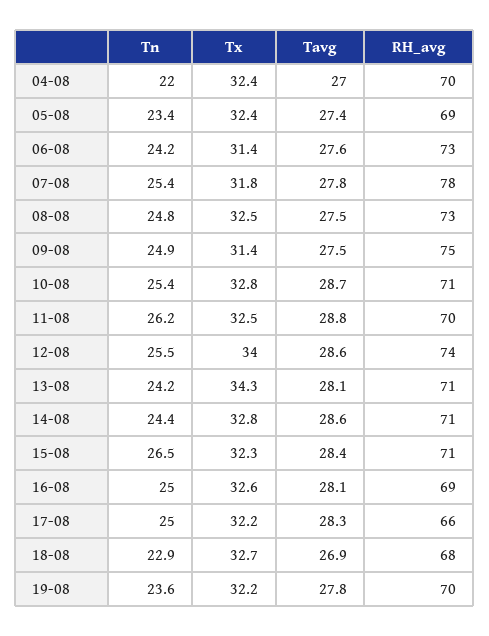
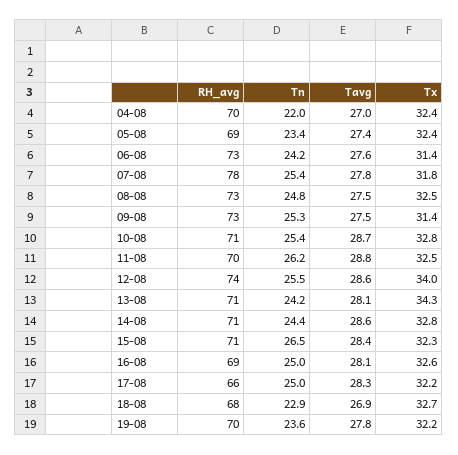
  {
    "Tn": {
      "04-08": 22,
      "05-08": 23.4,
      "06-08": 24.2,
      "07-08": 25.4,
      "08-08": 24.8,
-     "09-08": 24.9,
+     "09-08": 25.3,
      "10-08": 25.4,
      "11-08": 26.2,
      "12-08": 25.5,
      "13-08": 24.2,
      "14-08": 24.4,
      "15-08": 26.5,
      "16-08": 25,
      "17-08": 25,
      "18-08": 22.9,
      "19-08": 23.6
    },
    "Tx": {
      "04-08": 32.4,
      "05-08": 32.4,
      "06-08": 31.4,
      "07-08": 31.8,
      "08-08": 32.5,
      "09-08": 31.4,
      "10-08": 32.8,
      "11-08": 32.5,
      "12-08": 34,
      "13-08": 34.3,
      "14-08": 32.8,
      "15-08": 32.3,
      "16-08": 32.6,
      "17-08": 32.2,
      "18-08": 32.7,
      "19-08": 32.2
    },
    "Tavg": {
      "04-08": 27,
      "05-08": 27.4,
      "06-08": 27.6,
      "07-08": 27.8,
      "08-08": 27.5,
      "09-08": 27.5,
      "10-08": 28.7,
      "11-08": 28.8,
      "12-08": 28.6,
      "13-08": 28.1,
      "14-08": 28.6,
      "15-08": 28.4,
      "16-08": 28.1,
      "17-08": 28.3,
      "18-08": 26.9,
      "19-08": 27.8
    },
    "RH_avg": {
      "04-08": 70,
      "05-08": 69,
      "06-08": 73,
      "07-08": 78,
      "08-08": 73,
-     "09-08": 75,
+     "09-08": 73,
      "10-08": 71,
      "11-08": 70,
      "12-08": 74,
      "13-08": 71,
      "14-08": 71,
      "15-08": 71,
      "16-08": 69,
      "17-08": 66,
      "18-08": 68,
      "19-08": 70
    }
  }

